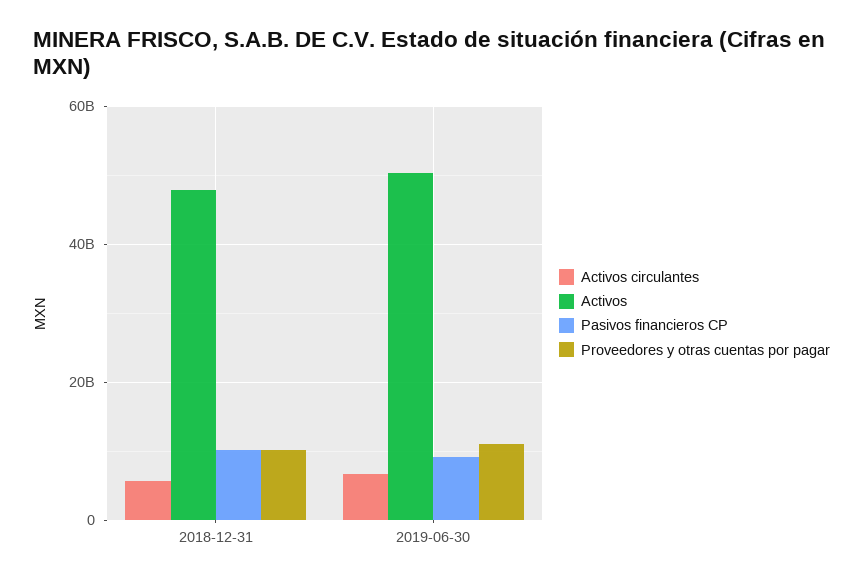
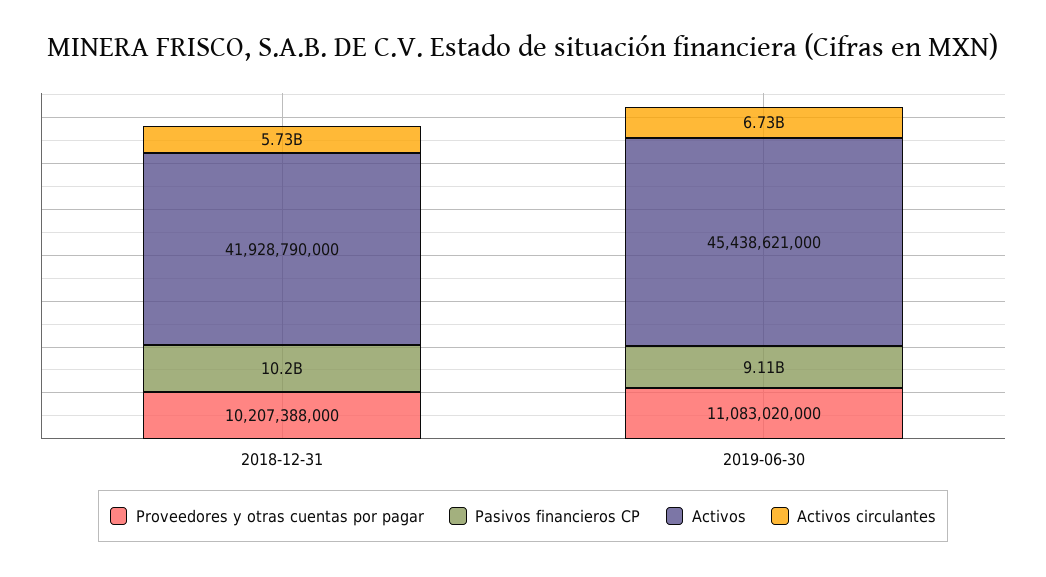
  {
    "Activos circulantes": {
      "2018-12-31": 5730000000,
      "2019-06-30": 6730000000
    },
    "Activos": {
-     "2018-12-31": 48000000000,
+     "2018-12-31": 41928790000,
-     "2019-06-30": 50000000000
+     "2019-06-30": 45438621000
    },
    "Pasivos financieros CP": {
      "2018-12-31": 10200000000,
      "2019-06-30": 9110000000
    },
    "Proveedores y otras cuentas por pagar": {
      "2018-12-31": 10207388000,
      "2019-06-30": 11083020000
    }
  }

